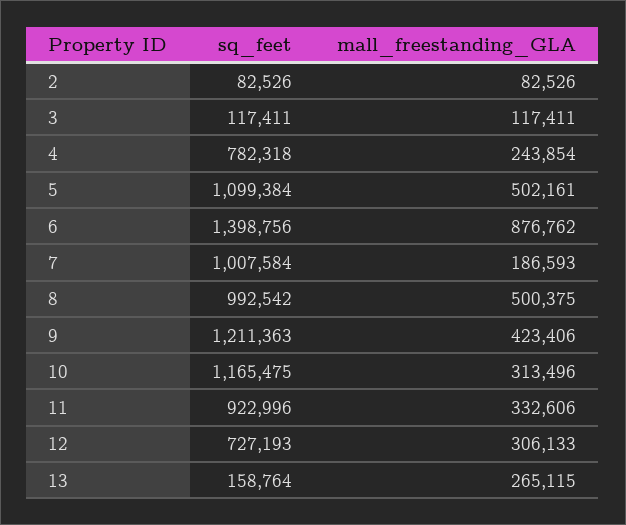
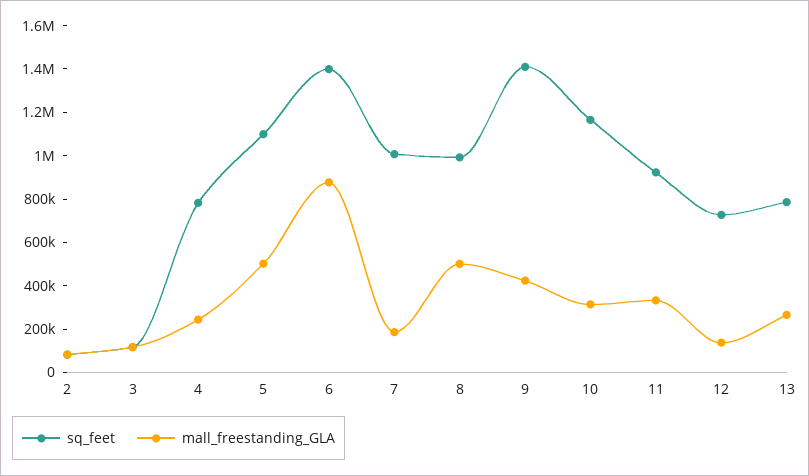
  {
    "sq_feet": {
      "2": 82526,
      "3": 117411,
      "4": 782318,
      "5": 1099384,
      "6": 1398756,
      "7": 1007584,
      "8": 992542,
-     "9": 1211363,
+     "9": 1400000,
      "10": 1165475,
      "11": 922996,
      "12": 727193,
-     "13": 158764
+     "13": 800000
    },
    "mall_freestanding_GLA": {
      "2": 82526,
      "3": 117411,
      "4": 243854,
      "5": 502161,
      "6": 876762,
      "7": 186593,
      "8": 500375,
      "9": 423406,
      "10": 313496,
      "11": 332606,
-     "12": 306133,
+     "12": 150000,
      "13": 265115
    }
  }

